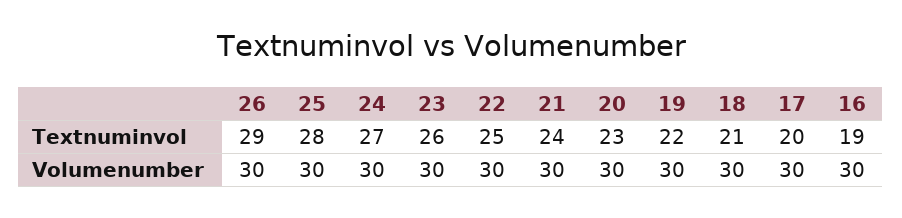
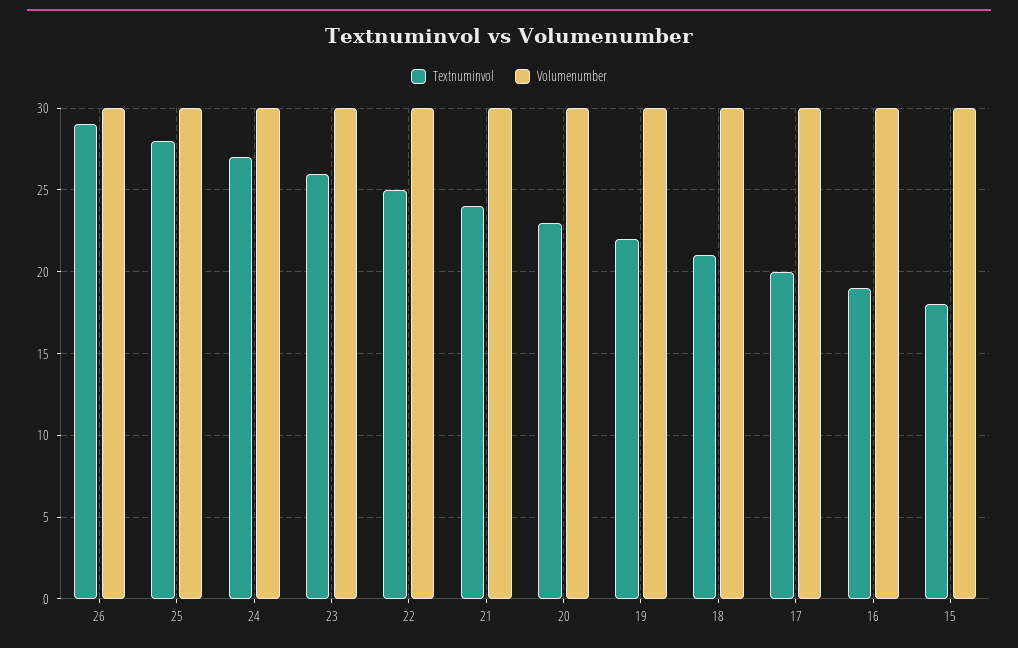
  {
    "Textnuminvol": {
      "26": 29,
      "25": 28,
      "24": 27,
      "23": 26,
      "22": 25,
      "21": 24,
      "20": 23,
      "19": 22,
      "18": 21,
      "17": 20,
-     "16": 19
+     "16": 19,
+     "15": 18
    },
    "Volumenumber": {
      "26": 30,
      "25": 30,
      "24": 30,
      "23": 30,
      "22": 30,
      "21": 30,
      "20": 30,
      "19": 30,
      "18": 30,
      "17": 30,
-     "16": 30
+     "16": 30,
+     "15": 30
    }
  }

